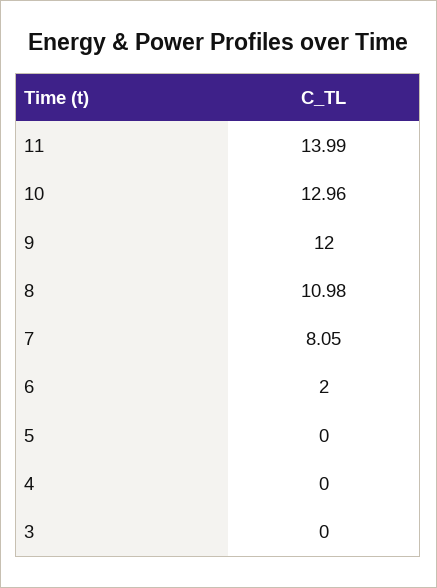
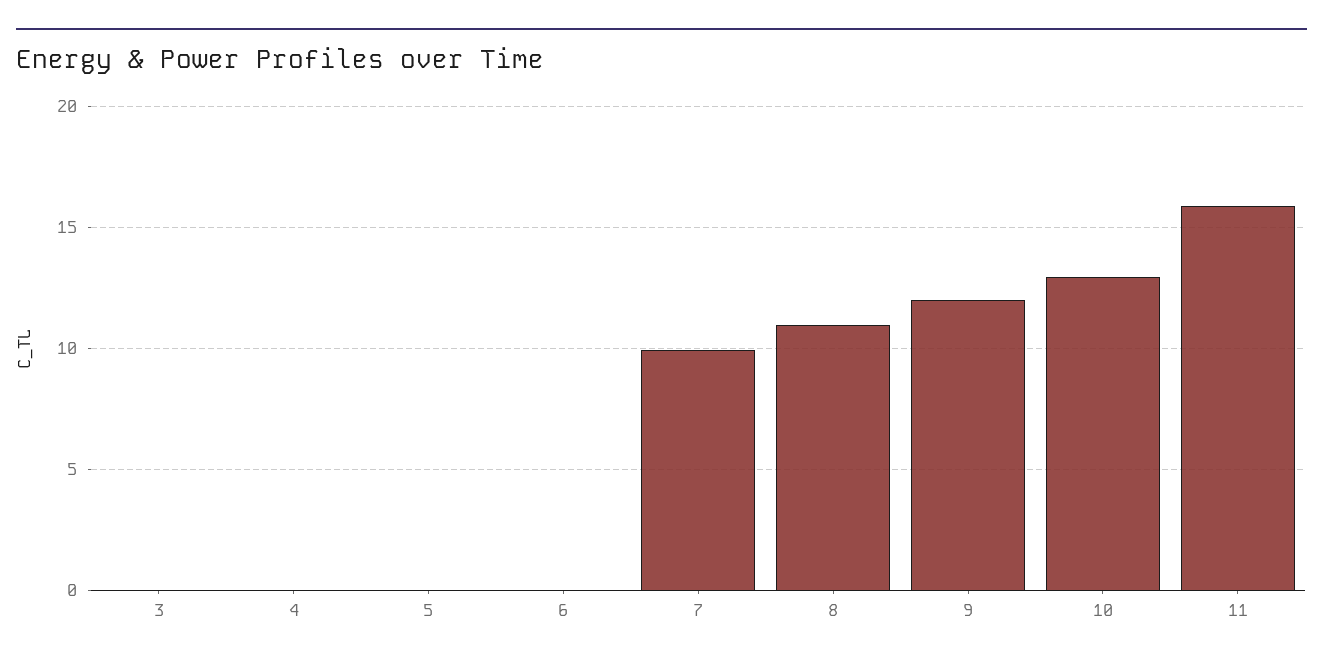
  {
-   "11": 13.99,
+   "11": 16,
    "10": 12.96,
    "9": 12,
    "8": 10.98,
-   "7": 8.05,
+   "7": 10,
-   "6": 2,
+   "6": 0,
    "5": 0,
    "4": 0,
    "3": 0
  }

